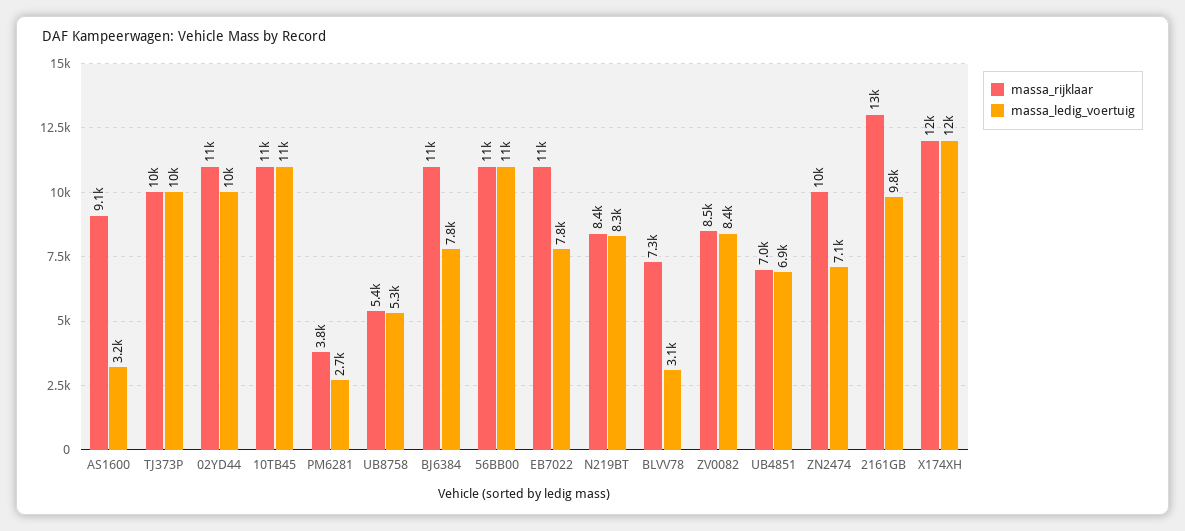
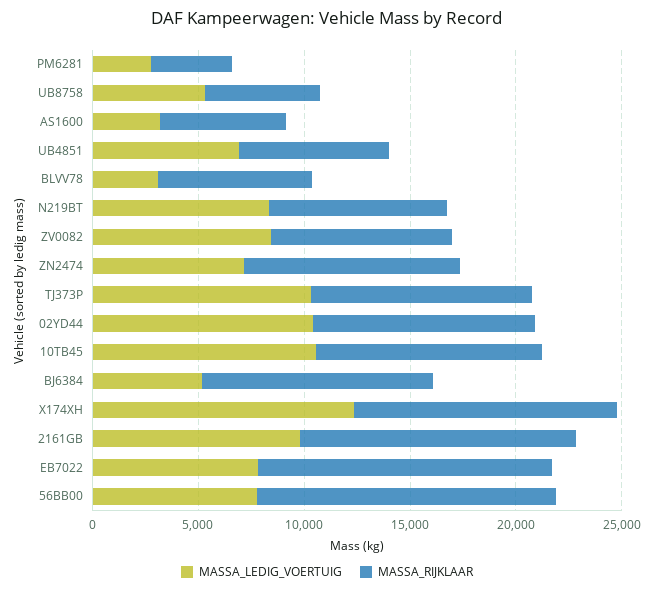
  {
    "massa_rijklaar": {
-     "AS1600": 9100,
+     "AS1600": 6000,
      "TJ373P": 10000,
      "02YD44": 11000,
      "10TB45": 11000,
      "PM6281": 3800,
      "UB8758": 5400,
      "BJ6384": 11000,
-     "56BB00": 11000,
+     "56BB00": 14000,
-     "EB7022": 11000,
+     "EB7022": 14000,
      "N219BT": 8400,
      "BLVV78": 7300,
      "ZV0082": 8500,
      "UB4851": 7000,
      "ZN2474": 10000,
      "2161GB": 13000,
      "X174XH": 12000
    },
    "massa_ledig_voertuig": {
      "AS1600": 3200,
      "TJ373P": 10000,
      "02YD44": 10000,
      "10TB45": 11000,
      "PM6281": 2700,
      "UB8758": 5300,
-     "BJ6384": 7800,
+     "BJ6384": 5000,
-     "56BB00": 11000,
+     "56BB00": 8000,
      "EB7022": 7800,
      "N219BT": 8300,
      "BLVV78": 3100,
      "ZV0082": 8400,
      "UB4851": 6900,
      "ZN2474": 7100,
      "2161GB": 9800,
      "X174XH": 12000
    }
  }

